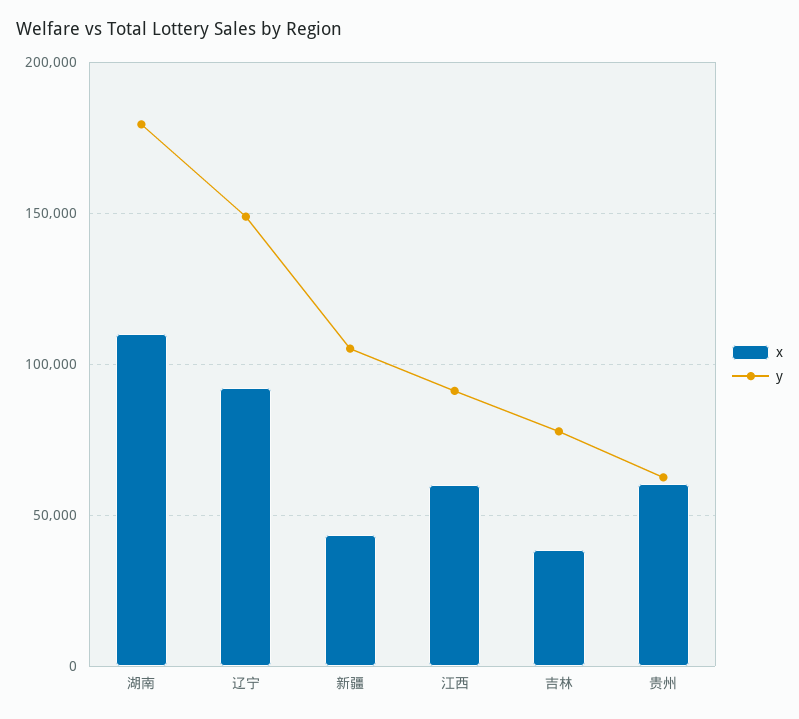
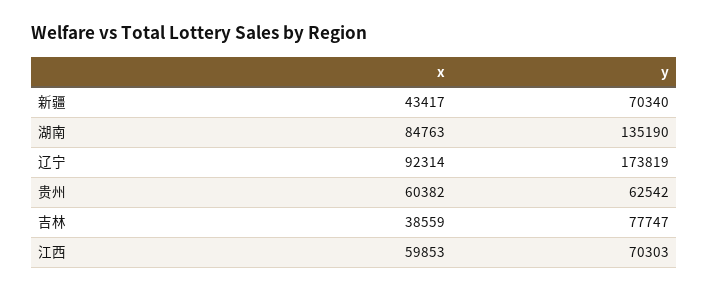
  {
    "x": {
-     "湖南": 110000,
+     "湖南": 84763,
      "辽宁": 92314,
      "新疆": 43417,
      "江西": 59853,
      "吉林": 38559,
      "贵州": 60382
    },
    "y": {
-     "湖南": 180000,
+     "湖南": 135190,
-     "辽宁": 150000,
+     "辽宁": 173819,
-     "新疆": 105000,
+     "新疆": 70340,
-     "江西": 90000,
+     "江西": 70303,
      "吉林": 77747,
      "贵州": 62542
    }
  }

